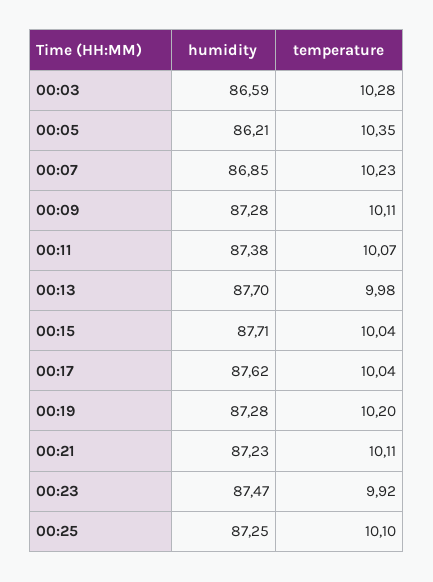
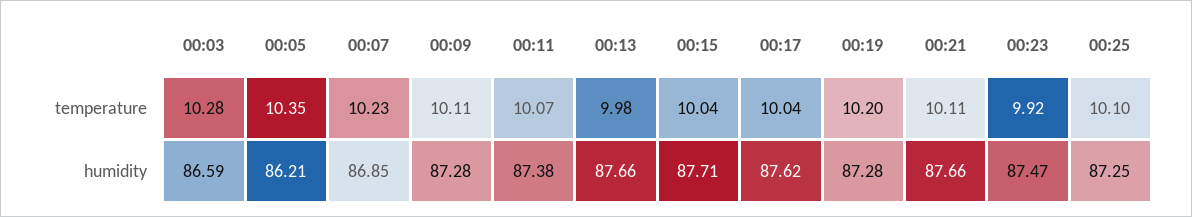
  {
    "humidity": {
      "00:03": 86.59,
      "00:05": 86.21,
      "00:07": 86.85,
      "00:09": 87.28,
      "00:11": 87.38,
-     "00:13": 87.7,
+     "00:13": 87.66,
      "00:15": 87.71,
      "00:17": 87.62,
      "00:19": 87.28,
-     "00:21": 87.23,
+     "00:21": 87.66,
      "00:23": 87.47,
      "00:25": 87.25
    },
    "temperature": {
      "00:03": 10.28,
      "00:05": 10.35,
      "00:07": 10.23,
      "00:09": 10.11,
      "00:11": 10.07,
      "00:13": 9.98,
      "00:15": 10.04,
      "00:17": 10.04,
      "00:19": 10.2,
      "00:21": 10.11,
      "00:23": 9.92,
      "00:25": 10.1
    }
  }

